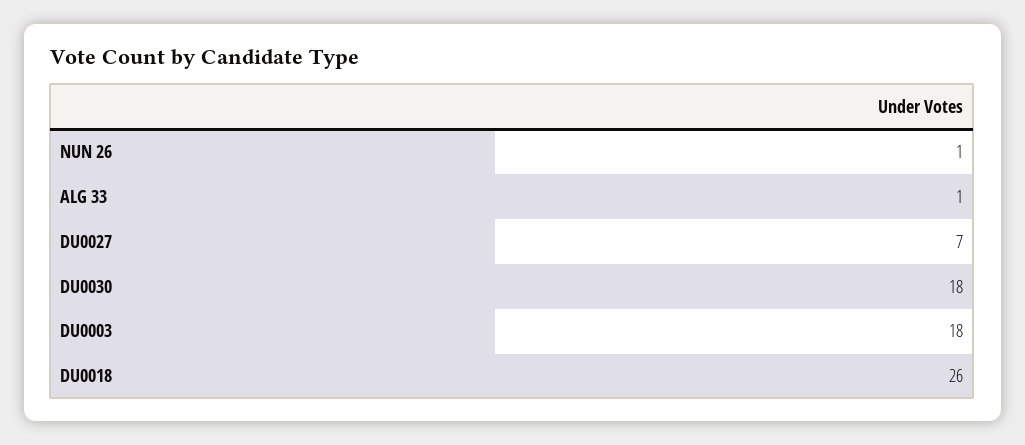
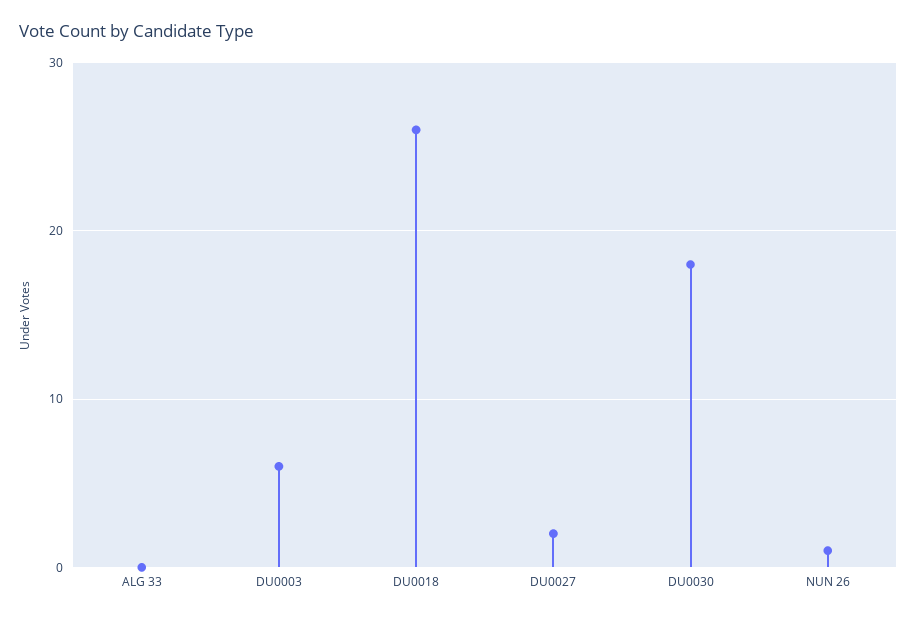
  {
    "NUN 26": 1,
-   "ALG 33": 1,
+   "ALG 33": 0,
-   "DU0027": 7,
+   "DU0027": 2,
    "DU0030": 18,
-   "DU0003": 18,
+   "DU0003": 6,
    "DU0018": 26
  }

